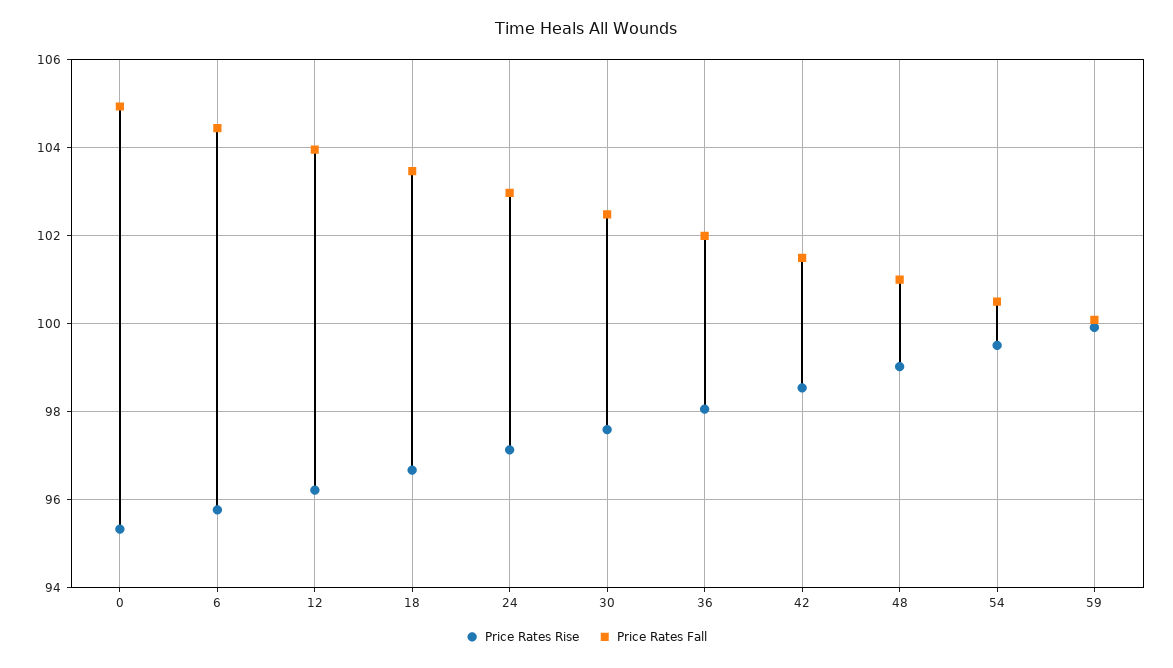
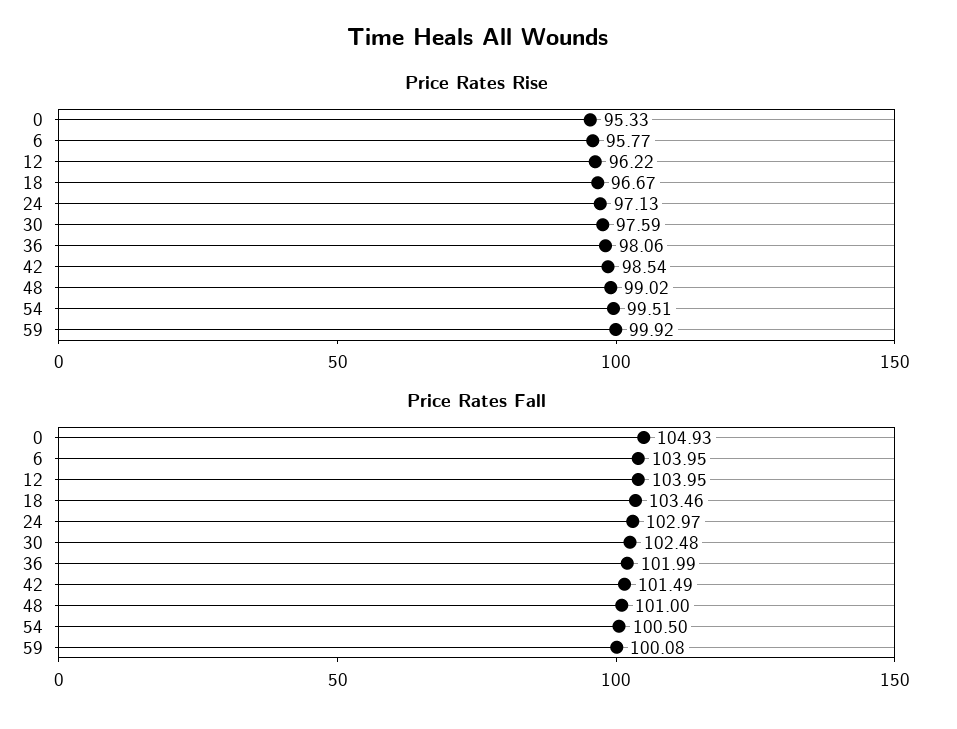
  {
    "Price Rates Rise": {
      "0": 95.33,
      "6": 95.77,
      "12": 96.22,
      "18": 96.67,
      "24": 97.13,
      "30": 97.59,
      "36": 98.06,
      "42": 98.54,
      "48": 99.02,
      "54": 99.51,
      "59": 99.92
    },
    "Price Rates Fall": {
      "0": 104.93,
-     "6": 104.4,
+     "6": 103.95,
      "12": 103.95,
      "18": 103.46,
      "24": 102.97,
      "30": 102.48,
      "36": 101.99,
      "42": 101.49,
      "48": 101,
      "54": 100.5,
      "59": 100.08
    }
  }

